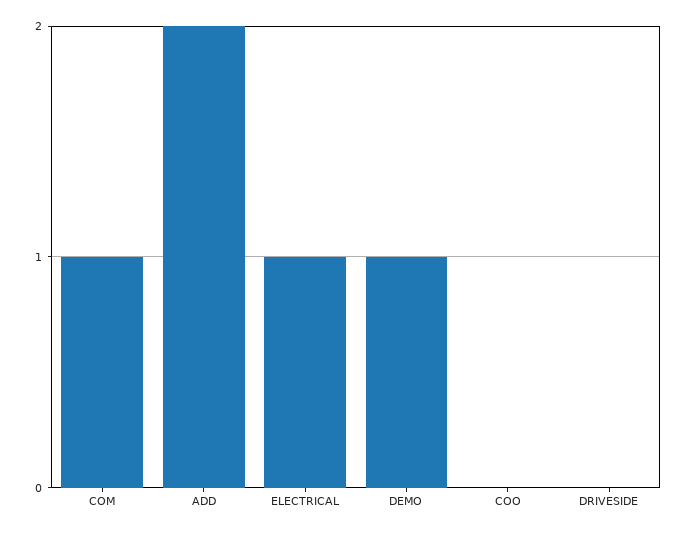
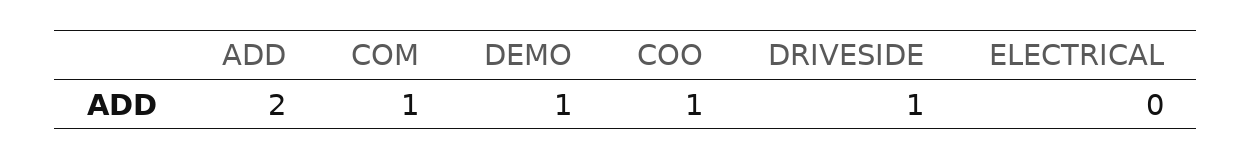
  {
    "COM": 1,
    "ADD": 2,
-   "ELECTRICAL": 1,
+   "ELECTRICAL": 0,
    "DEMO": 1,
-   "COO": 0,
+   "COO": 1,
-   "DRIVESIDE": 0
+   "DRIVESIDE": 1
  }

